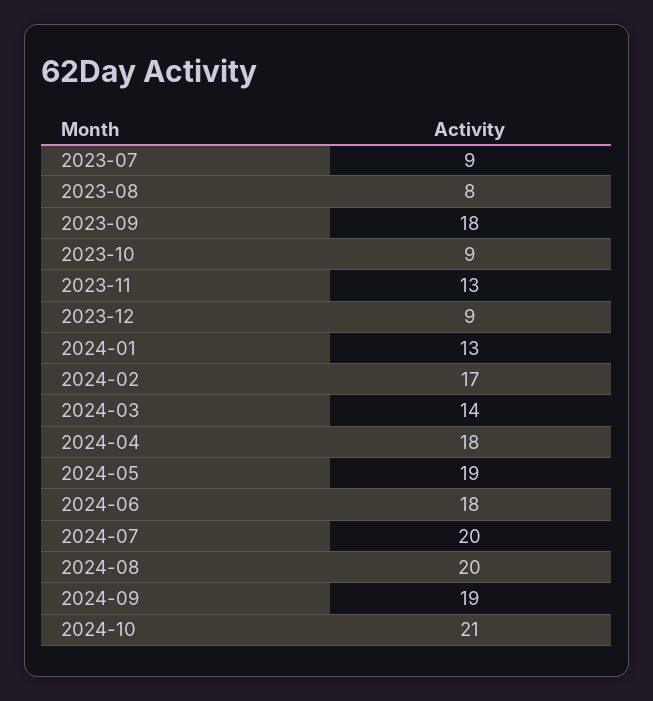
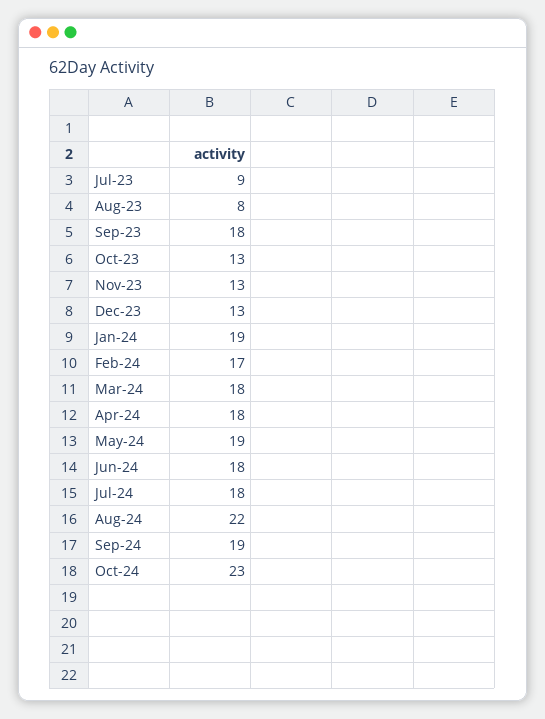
  {
    "2023-07": 9,
    "2023-08": 8,
    "2023-09": 18,
-   "2023-10": 9,
+   "2023-10": 13,
    "2023-11": 13,
-   "2023-12": 9,
+   "2023-12": 13,
-   "2024-01": 13,
+   "2024-01": 19,
    "2024-02": 17,
-   "2024-03": 14,
+   "2024-03": 18,
    "2024-04": 18,
    "2024-05": 19,
    "2024-06": 18,
-   "2024-07": 20,
+   "2024-07": 18,
-   "2024-08": 20,
+   "2024-08": 22,
    "2024-09": 19,
-   "2024-10": 21
+   "2024-10": 23
  }

